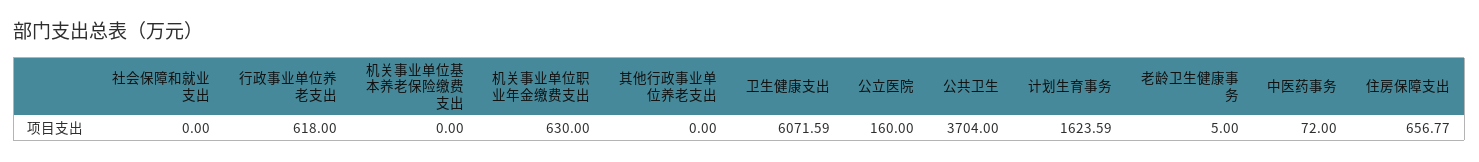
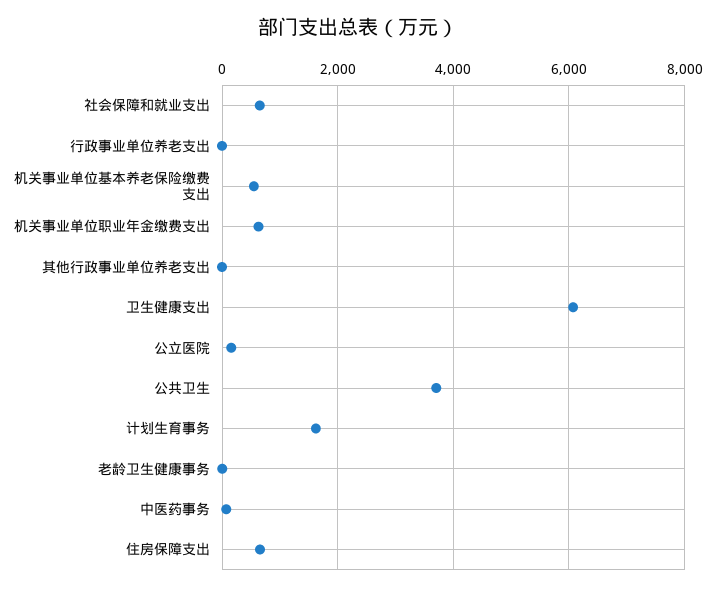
  {
-   "社会保障和就业支出": 0,
+   "社会保障和就业支出": 600,
-   "行政事业单位养老支出": 618,
+   "行政事业单位养老支出": 0,
-   "机关事业单位基本养老保险缴费支出": 0,
+   "机关事业单位基本养老保险缴费支出": 600,
    "机关事业单位职业年金缴费支出": 630,
    "其他行政事业单位养老支出": 0,
    "卫生健康支出": 6071.59,
    "公立医院": 160,
    "公共卫生": 3704,
    "计划生育事务": 1623.59,
    "老龄卫生健康事务": 5,
    "中医药事务": 72,
    "住房保障支出": 656.77
  }

